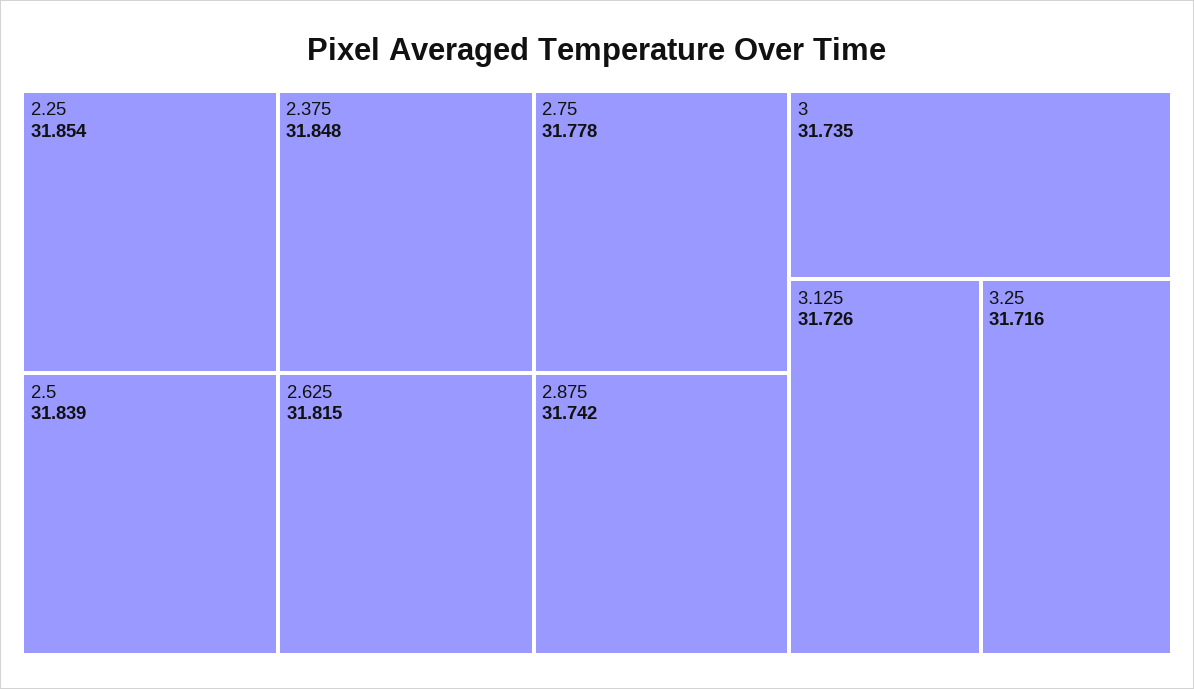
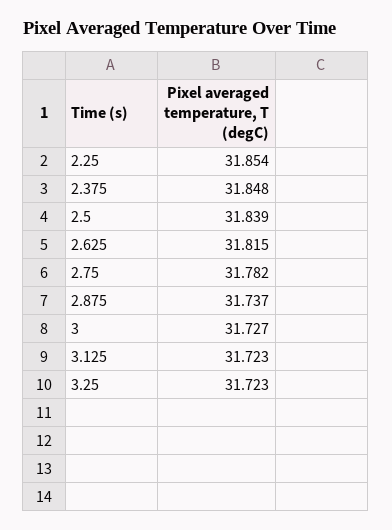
  {
    "2.25": 31.854,
    "2.375": 31.848,
    "2.5": 31.839,
    "2.625": 31.815,
-   "2.75": 31.778,
+   "2.75": 31.782,
-   "2.875": 31.742,
+   "2.875": 31.737,
-   "3": 31.735,
+   "3": 31.727,
-   "3.125": 31.726,
+   "3.125": 31.723,
-   "3.25": 31.716
+   "3.25": 31.723
  }

